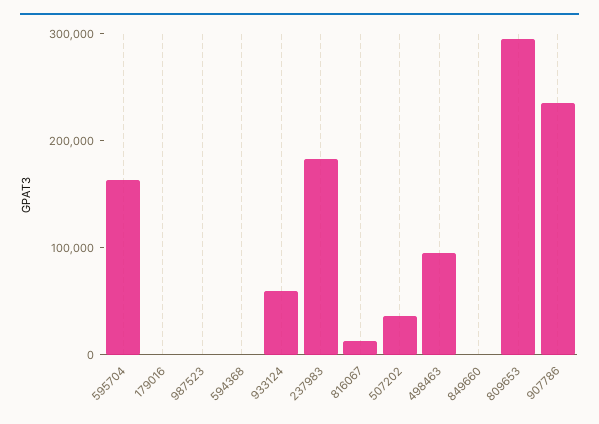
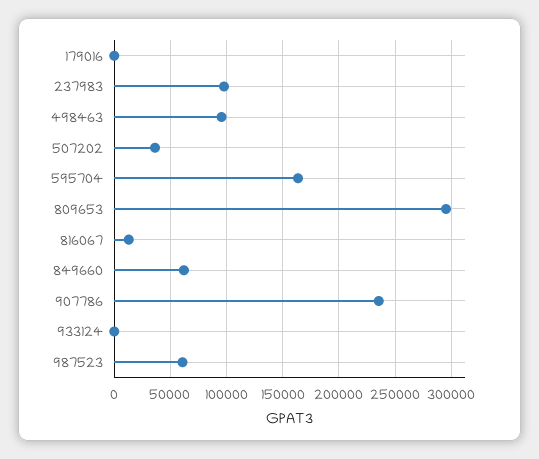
  {
    "595704": 160000,
    "179016": 0,
-   "987523": 0,
+   "987523": 60000,
-   "594368": 0,
-   "933124": 60000,
+   "933124": 0,
-   "237983": 180000,
+   "237983": 100000,
    "816067": 10000,
    "507202": 40000,
    "498463": 100000,
-   "849660": 0,
+   "849660": 60000,
    "809653": 300000,
    "907786": 240000
  }

